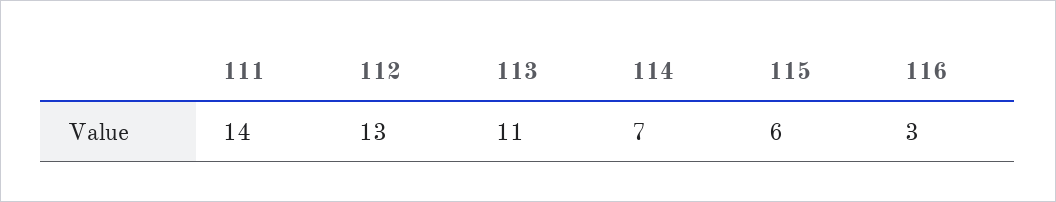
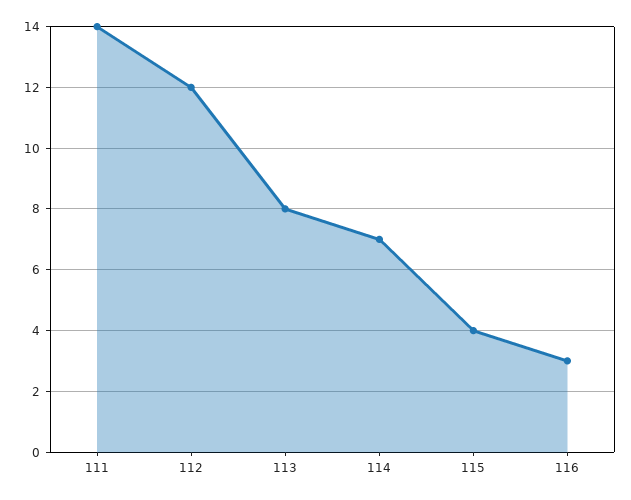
  {
    "111": 14,
-   "112": 13,
+   "112": 12,
-   "113": 11,
+   "113": 8,
    "114": 7,
-   "115": 6,
+   "115": 4,
    "116": 3
  }

